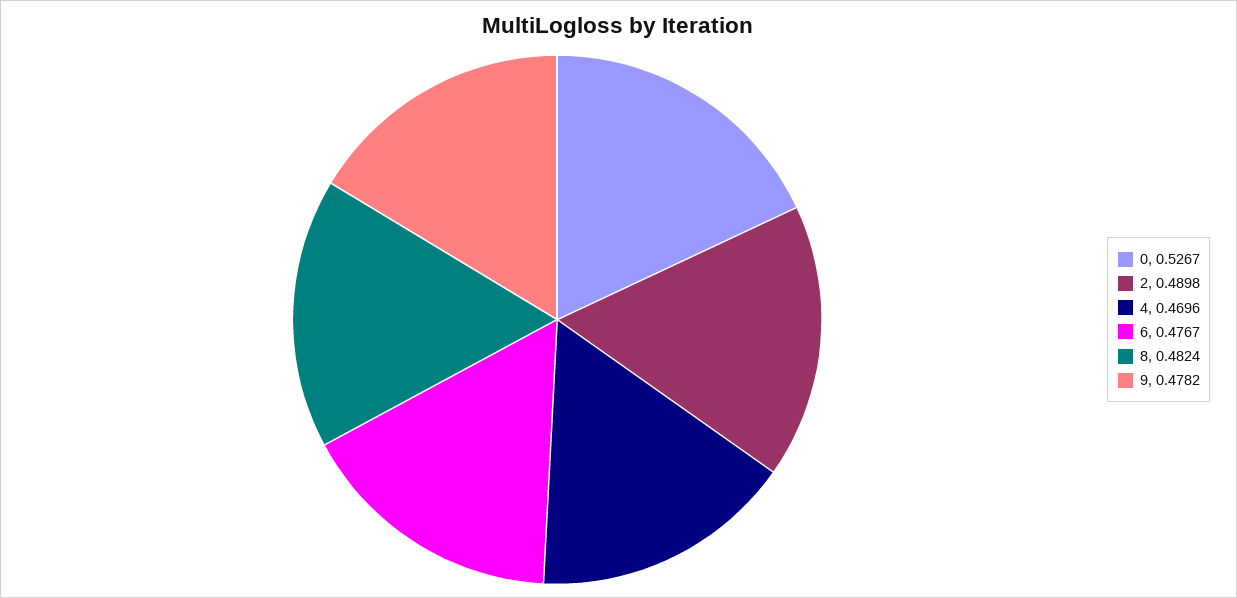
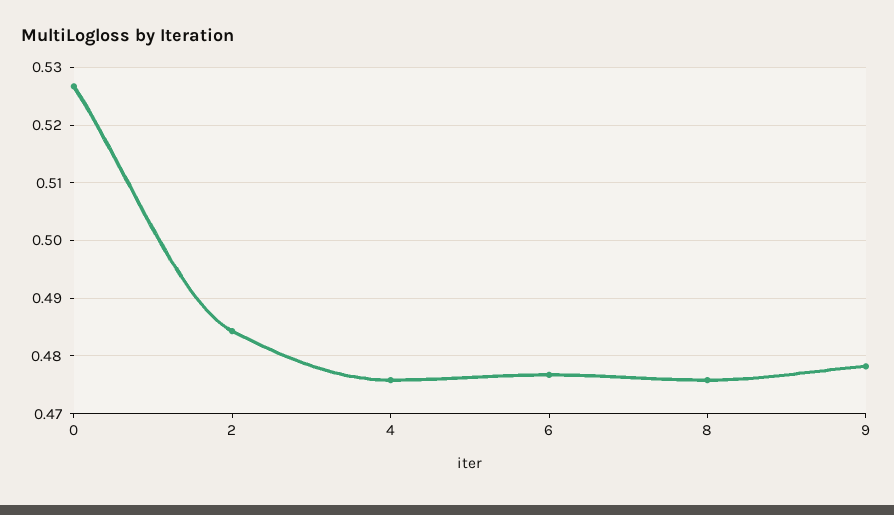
  {
    "0": 0.5267,
-   "2": 0.4898,
+   "2": 0.484,
-   "4": 0.4696,
+   "4": 0.476,
    "6": 0.4767,
-   "8": 0.4824,
+   "8": 0.476,
    "9": 0.4782
  }

